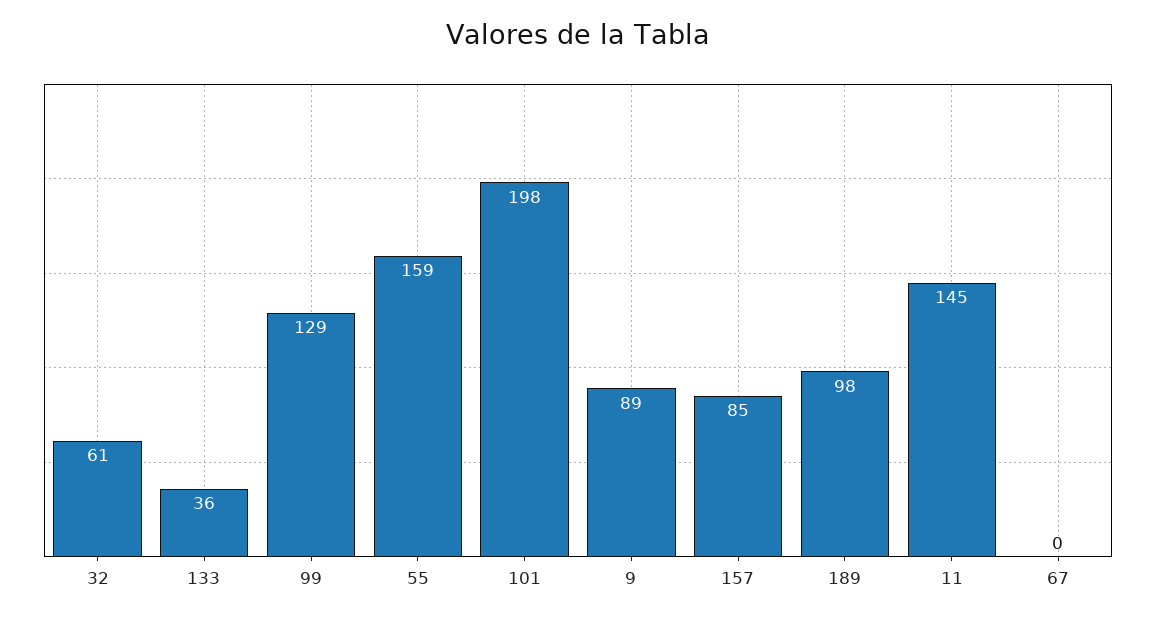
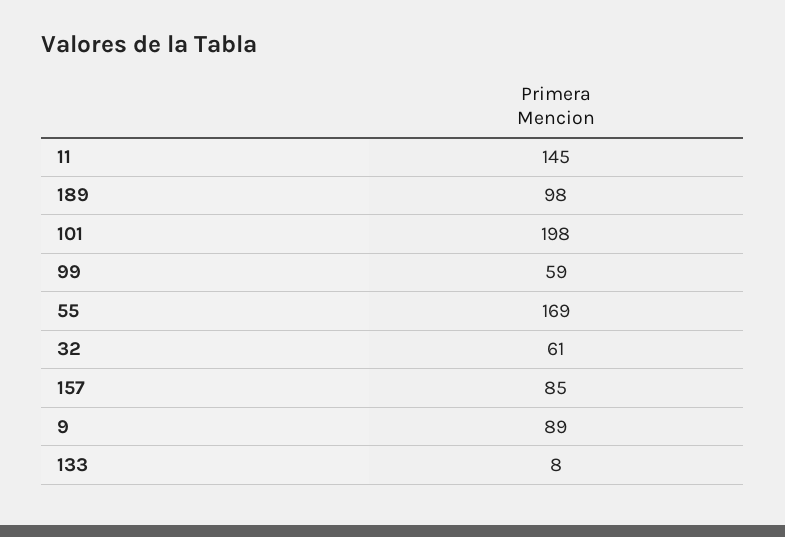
  {
    "32": 61,
-   "133": 36,
+   "133": 8,
-   "99": 129,
+   "99": 59,
-   "55": 159,
+   "55": 169,
    "101": 198,
    "9": 89,
    "157": 85,
    "189": 98,
-   "11": 145,
+   "11": 145
-   "67": 0
  }

